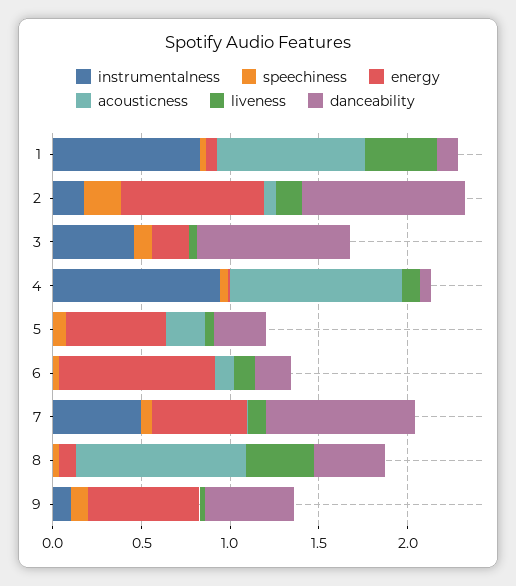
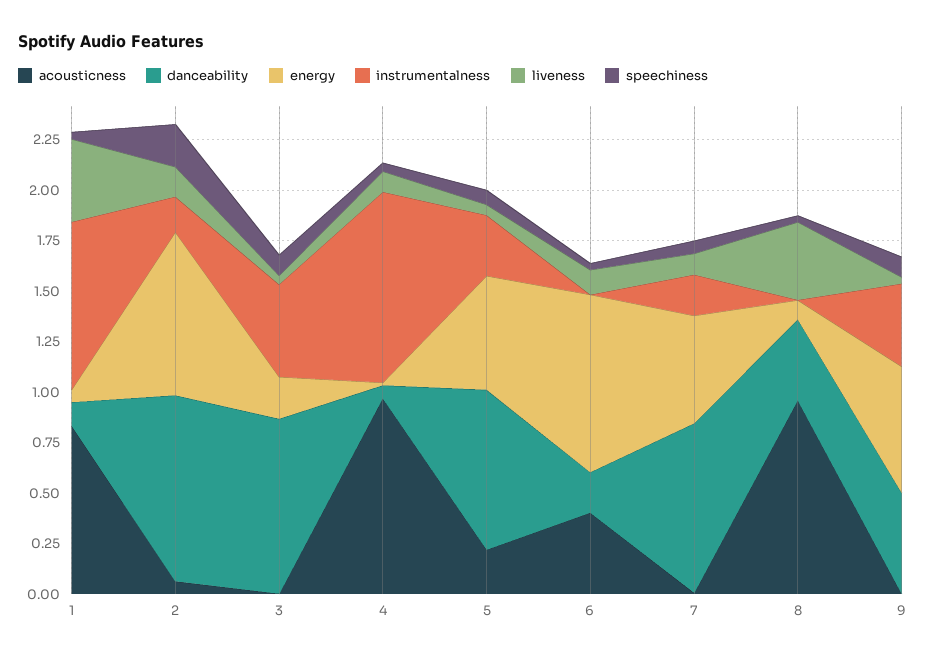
  {
    "instrumentalness": {
      "1": 0.85,
      "2": 0.2,
      "3": 0.45,
      "4": 0.95,
-     "5": 0,
+     "5": 0.3,
      "6": 0,
-     "7": 0.5,
+     "7": 0.2,
      "8": 0,
-     "9": 0.1
+     "9": 0.4
    },
    "speechiness": {
      "1": 0.05,
      "2": 0.2,
      "3": 0.1,
      "4": 0.05,
      "5": 0.05,
      "6": 0.05,
      "7": 0.05,
      "8": 0.05,
      "9": 0.1
    },
    "energy": {
      "1": 0.05,
      "2": 0.8,
      "3": 0.2,
      "4": 0,
      "5": 0.55,
      "6": 0.9,
      "7": 0.55,
      "8": 0.1,
      "9": 0.65
    },
    "acousticness": {
      "1": 0.85,
      "2": 0.05,
      "3": 0,
      "4": 0.95,
      "5": 0.2,
-     "6": 0.1,
+     "6": 0.4,
      "7": 0,
      "8": 0.95,
      "9": 0
    },
    "liveness": {
      "1": 0.4,
      "2": 0.15,
      "3": 0.05,
      "4": 0.1,
      "5": 0.05,
      "6": 0.1,
      "7": 0.1,
      "8": 0.4,
      "9": 0.05
    },
    "danceability": {
      "1": 0.1,
      "2": 0.9,
      "3": 0.85,
      "4": 0.05,
-     "5": 0.3,
+     "5": 0.8,
      "6": 0.2,
      "7": 0.85,
      "8": 0.4,
      "9": 0.5
    }
  }

